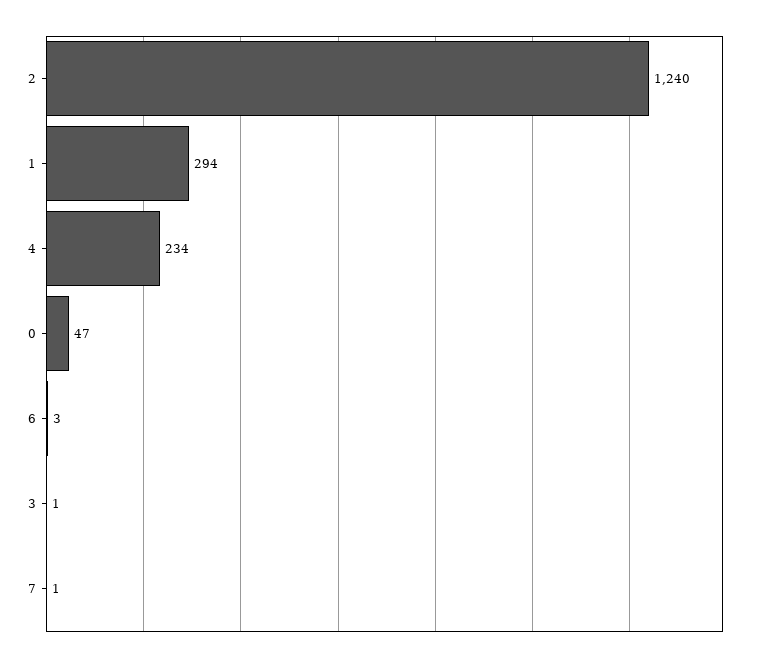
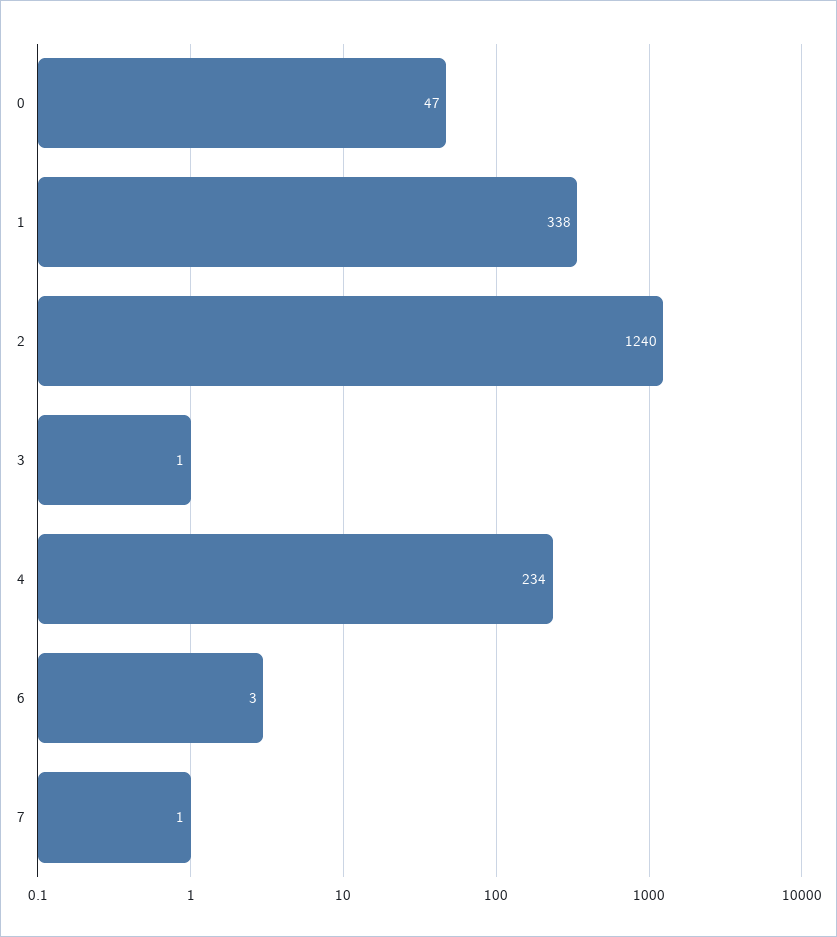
  {
    "2": 1240,
-   "1": 294,
+   "1": 338,
    "4": 234,
    "0": 47,
    "6": 3,
    "3": 1,
    "7": 1
  }

